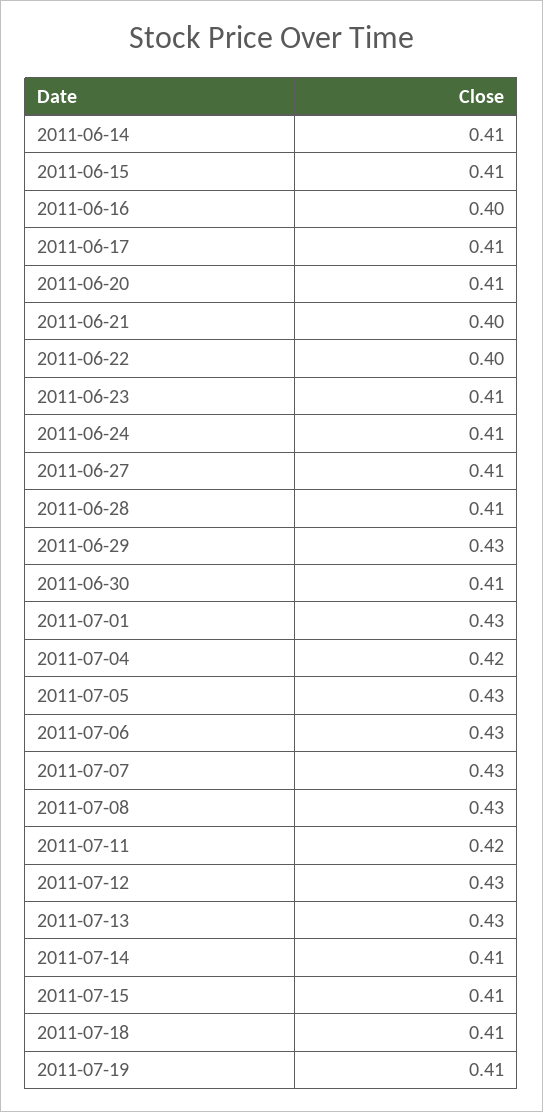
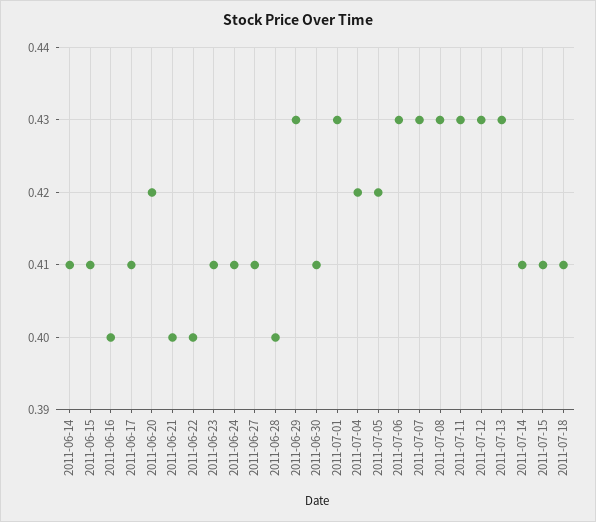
  {
    "2011-06-14": 0.41,
    "2011-06-15": 0.41,
    "2011-06-16": 0.4,
    "2011-06-17": 0.41,
-   "2011-06-20": 0.41,
+   "2011-06-20": 0.42,
    "2011-06-21": 0.4,
    "2011-06-22": 0.4,
    "2011-06-23": 0.41,
    "2011-06-24": 0.41,
    "2011-06-27": 0.41,
-   "2011-06-28": 0.41,
+   "2011-06-28": 0.4,
    "2011-06-29": 0.43,
    "2011-06-30": 0.41,
    "2011-07-01": 0.43,
    "2011-07-04": 0.42,
-   "2011-07-05": 0.43,
+   "2011-07-05": 0.42,
    "2011-07-06": 0.43,
    "2011-07-07": 0.43,
    "2011-07-08": 0.43,
-   "2011-07-11": 0.42,
+   "2011-07-11": 0.43,
    "2011-07-12": 0.43,
    "2011-07-13": 0.43,
    "2011-07-14": 0.41,
    "2011-07-15": 0.41,
-   "2011-07-18": 0.41,
+   "2011-07-18": 0.41
-   "2011-07-19": 0.41
  }

